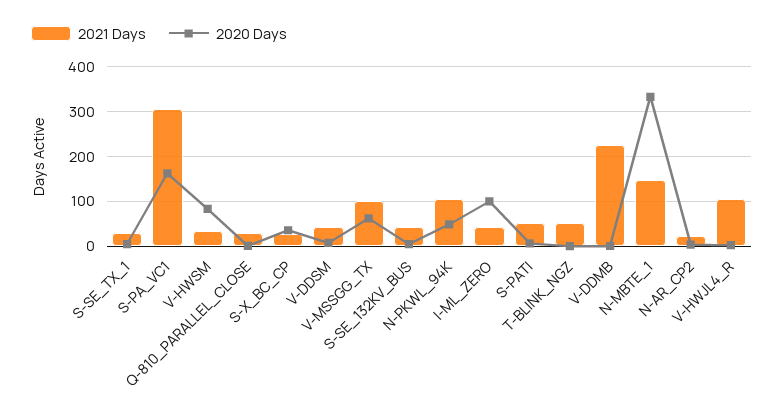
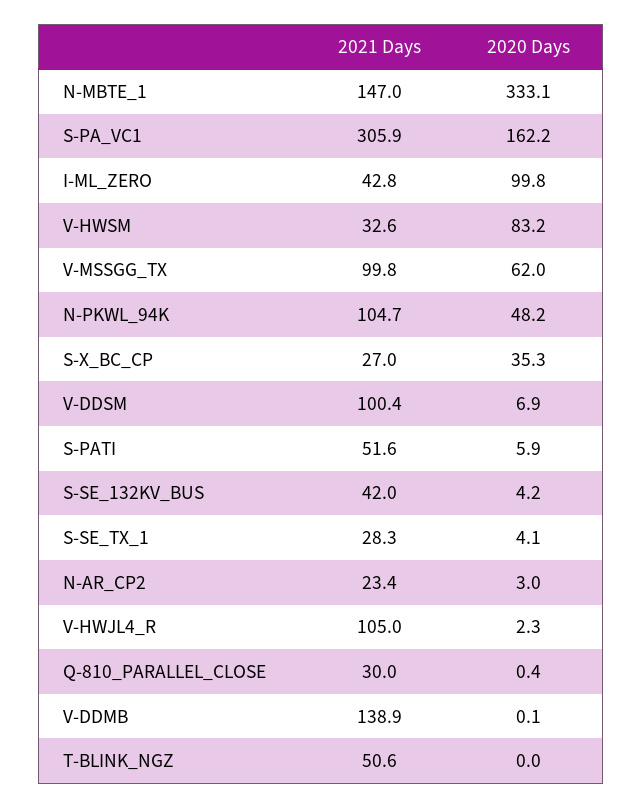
  {
    "2021 Days": {
      "S-SE_TX_1": 28.3,
      "S-PA_VC1": 305.9,
      "V-HWSM": 32.6,
      "Q-810_PARALLEL_CLOSE": 30,
      "S-X_BC_CP": 27,
-     "V-DDSM": 40,
+     "V-DDSM": 100.4,
      "V-MSSGG_TX": 99.8,
      "S-SE_132KV_BUS": 42,
      "N-PKWL_94K": 104.7,
      "I-ML_ZERO": 42.8,
      "S-PATI": 51.6,
      "T-BLINK_NGZ": 50.6,
-     "V-DDMB": 220,
+     "V-DDMB": 138.9,
      "N-MBTE_1": 147,
      "N-AR_CP2": 23.4,
      "V-HWJL4_R": 105
    },
    "2020 Days": {
      "S-SE_TX_1": 4.1,
      "S-PA_VC1": 162.2,
      "V-HWSM": 83.2,
      "Q-810_PARALLEL_CLOSE": 0.4,
      "S-X_BC_CP": 35.3,
      "V-DDSM": 6.9,
      "V-MSSGG_TX": 62,
      "S-SE_132KV_BUS": 4.2,
      "N-PKWL_94K": 48.2,
      "I-ML_ZERO": 99.8,
      "S-PATI": 5.9,
      "T-BLINK_NGZ": 0,
      "V-DDMB": 0.1,
      "N-MBTE_1": 333.1,
      "N-AR_CP2": 3,
      "V-HWJL4_R": 2.3
    }
  }

